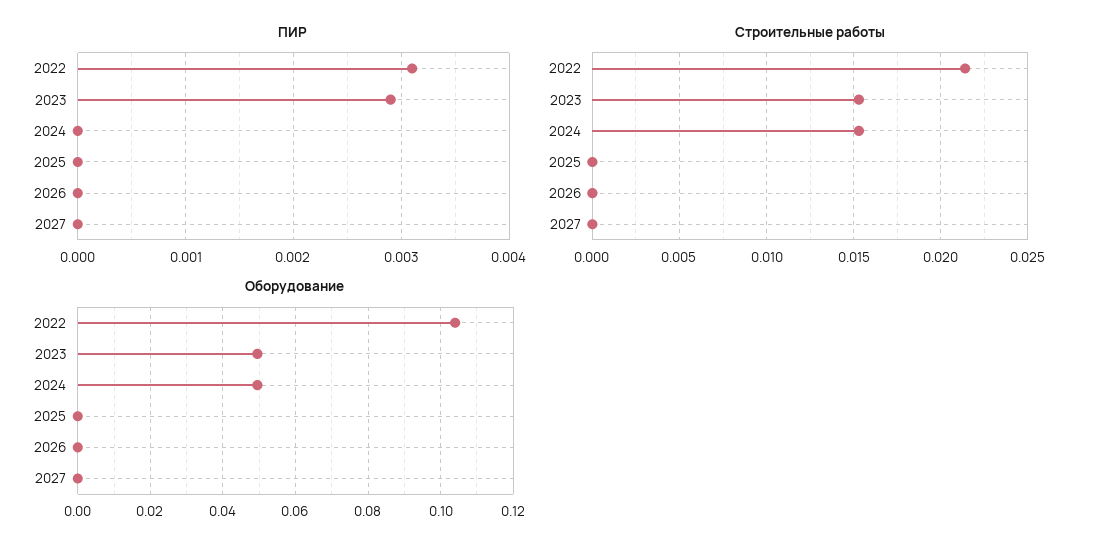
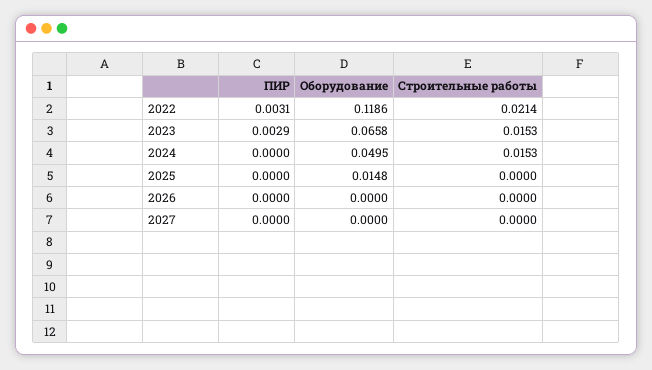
  {
    "ПИР": {
      "2022": 0.0031,
      "2023": 0.0029,
      "2024": 0,
      "2025": 0,
      "2026": 0,
      "2027": 0
    },
    "Строительные работы": {
      "2022": 0.0214,
      "2023": 0.0153,
      "2024": 0.0153,
      "2025": 0,
      "2026": 0,
      "2027": 0
    },
    "Оборудование": {
-     "2022": 0.104,
+     "2022": 0.1186,
-     "2023": 0.05,
+     "2023": 0.0658,
      "2024": 0.0495,
-     "2025": 0,
+     "2025": 0.0148,
      "2026": 0,
      "2027": 0
    }
  }

